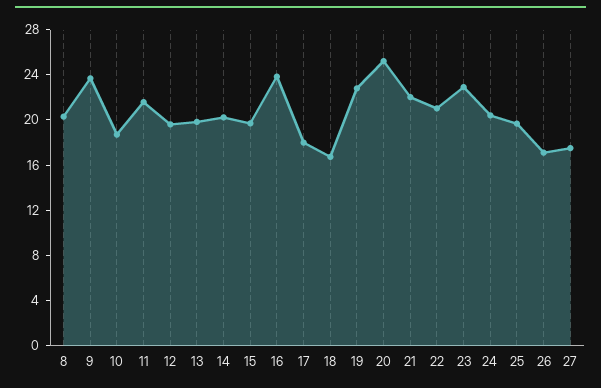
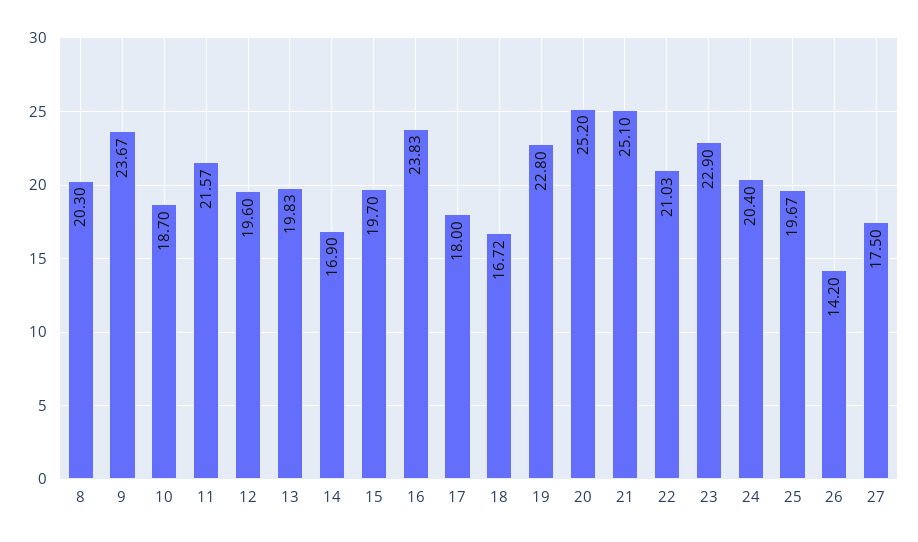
  {
    "8": 20.3,
    "9": 23.67,
    "10": 18.7,
    "11": 21.57,
    "12": 19.6,
    "13": 19.83,
-   "14": 20,
+   "14": 16.9,
    "15": 19.7,
    "16": 23.83,
    "17": 18,
    "18": 16.72,
    "19": 22.8,
    "20": 25.2,
-   "21": 22,
+   "21": 25.1,
    "22": 21.03,
    "23": 22.9,
    "24": 20.4,
    "25": 19.67,
-   "26": 17,
+   "26": 14.2,
    "27": 17.5
  }

